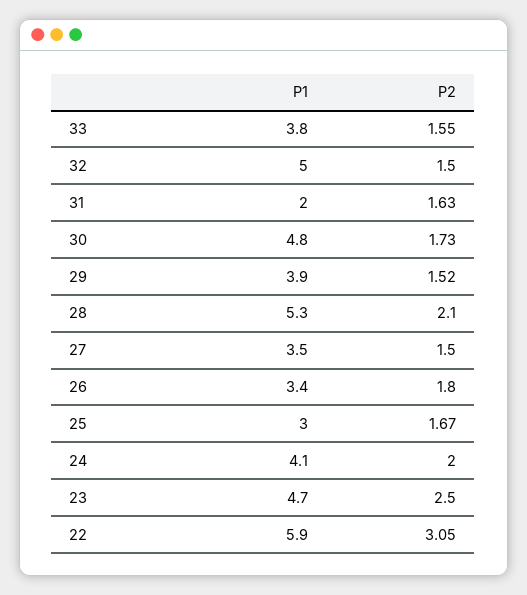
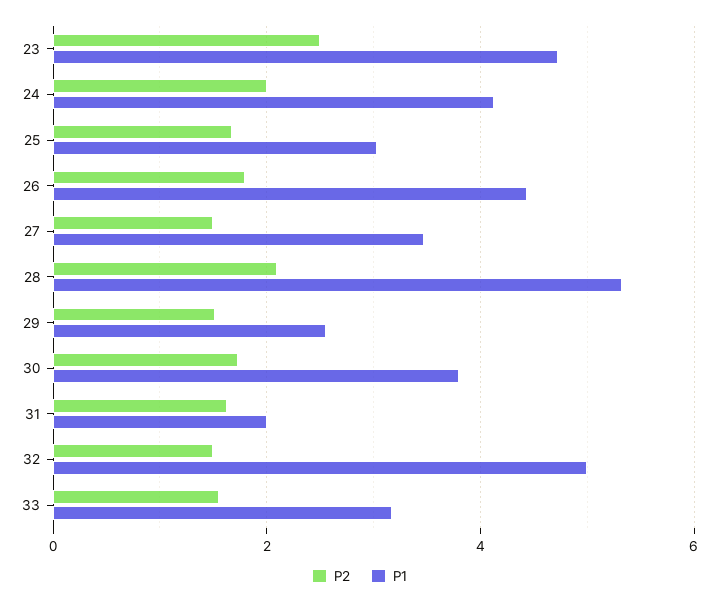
  {
    "P1": {
-     "33": 3.8,
+     "33": 3.2,
      "32": 5,
      "31": 2,
-     "30": 4.8,
+     "30": 3.8,
-     "29": 3.9,
+     "29": 2.6,
      "28": 5.3,
      "27": 3.5,
-     "26": 3.4,
+     "26": 4.4,
      "25": 3,
      "24": 4.1,
-     "23": 4.7,
+     "23": 4.7
-     "22": 5.9
    },
    "P2": {
      "33": 1.55,
      "32": 1.5,
      "31": 1.63,
      "30": 1.73,
      "29": 1.52,
      "28": 2.1,
      "27": 1.5,
      "26": 1.8,
      "25": 1.67,
      "24": 2,
-     "23": 2.5,
+     "23": 2.5
-     "22": 3.05
    }
  }

